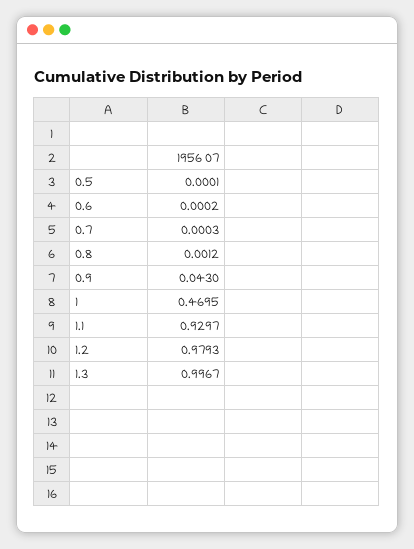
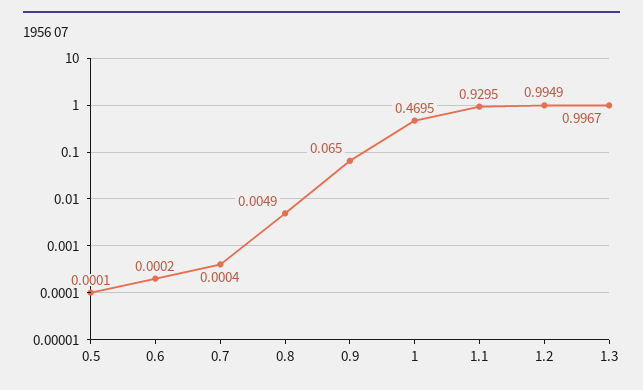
  {
    "0.5": 0.0001,
    "0.6": 0.0002,
-   "0.7": 0.0003,
+   "0.7": 0.0004,
-   "0.8": 0.0012,
+   "0.8": 0.0049,
-   "0.9": 0.043,
+   "0.9": 0.065,
    "1": 0.4695,
-   "1.1": 0.9297,
+   "1.1": 0.9295,
-   "1.2": 0.9793,
+   "1.2": 0.9949,
    "1.3": 0.9967
  }

